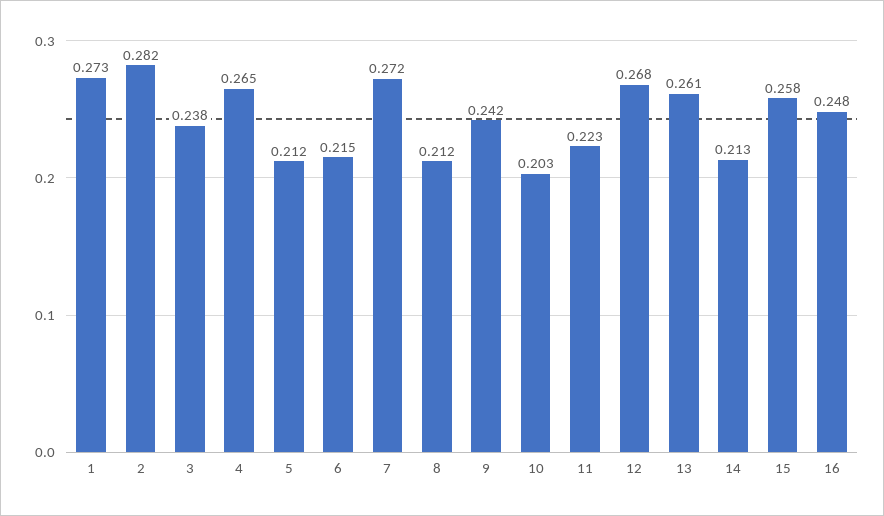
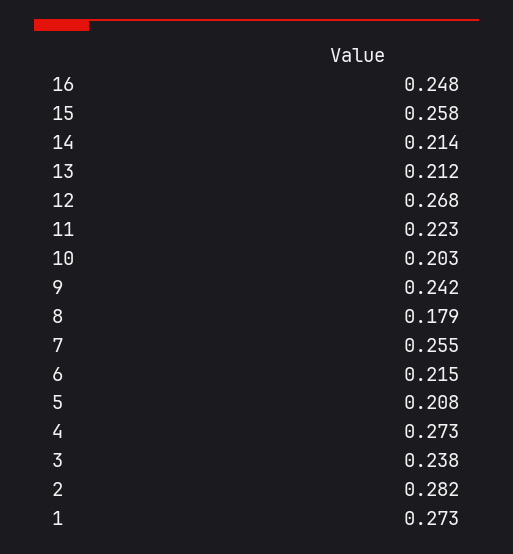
  {
    "1": 0.273,
    "2": 0.282,
    "3": 0.238,
-   "4": 0.265,
+   "4": 0.273,
-   "5": 0.212,
+   "5": 0.208,
    "6": 0.215,
-   "7": 0.272,
+   "7": 0.255,
-   "8": 0.212,
+   "8": 0.179,
    "9": 0.242,
    "10": 0.203,
    "11": 0.223,
    "12": 0.268,
-   "13": 0.261,
+   "13": 0.212,
-   "14": 0.213,
+   "14": 0.214,
    "15": 0.258,
    "16": 0.248
  }

